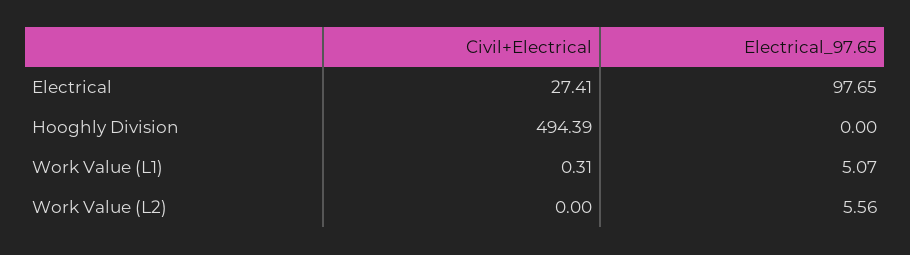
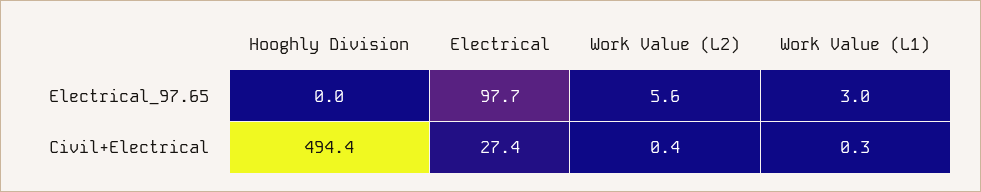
  {
    "Civil+Electrical": {
      "Electrical": 27.41,
      "Hooghly Division": 494.39,
      "Work Value (L1)": 0.31,
-     "Work Value (L2)": 0
+     "Work Value (L2)": 0.4
    },
    "Electrical_97.65": {
      "Electrical": 97.65,
      "Hooghly Division": 0,
-     "Work Value (L1)": 5.07,
+     "Work Value (L1)": 3,
      "Work Value (L2)": 5.56
    }
  }

